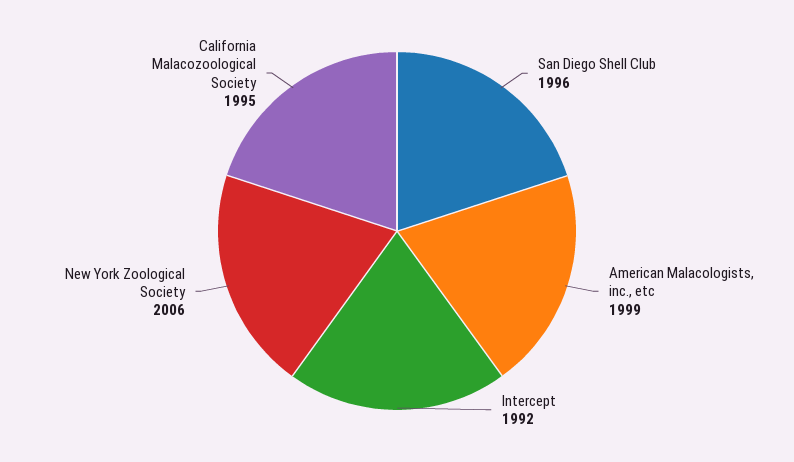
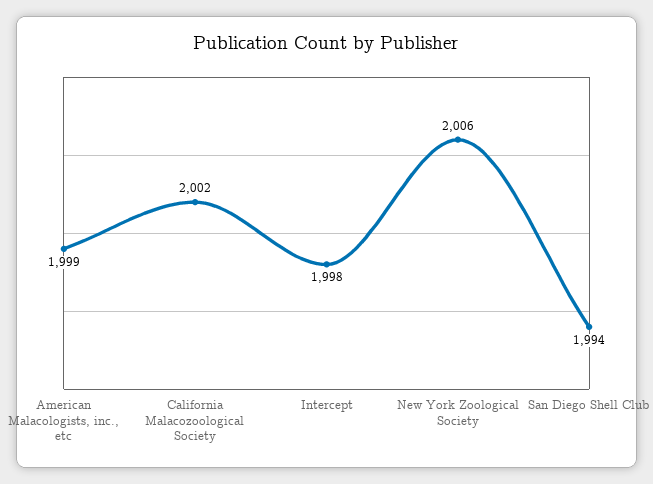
  {
-   "San Diego Shell Club": 1996,
+   "San Diego Shell Club": 1994,
    "American Malacologists, inc., etc": 1999,
-   "Intercept": 1992,
+   "Intercept": 1998,
    "New York Zoological Society": 2006,
-   "California Malacozoological Society": 1995
+   "California Malacozoological Society": 2002
  }

